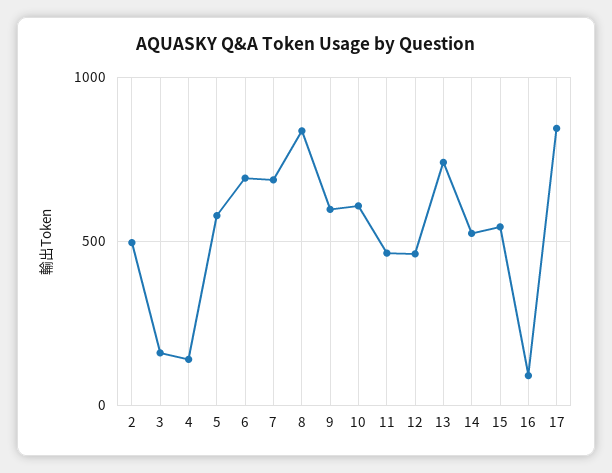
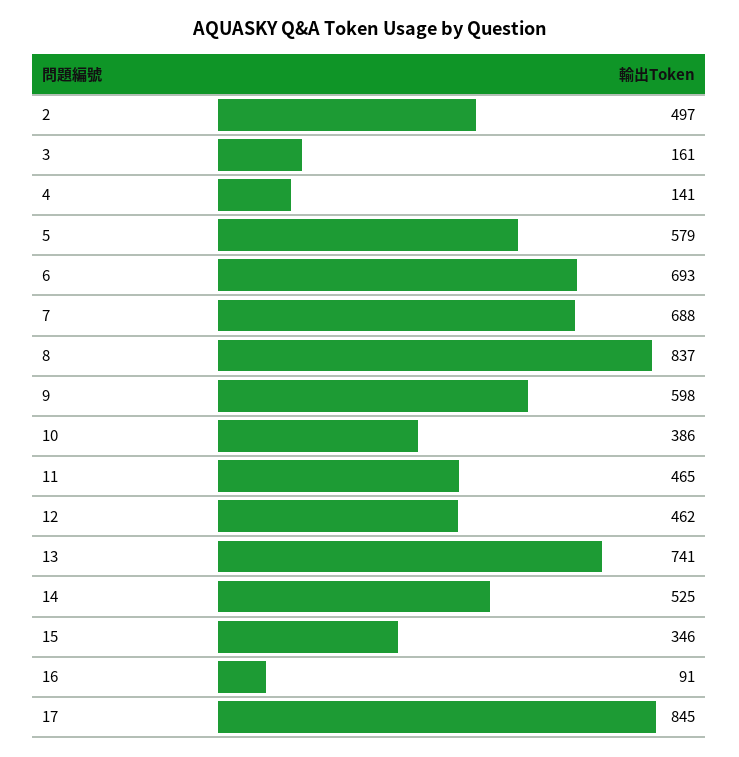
  {
    "2": 497,
    "3": 161,
    "4": 141,
    "5": 579,
    "6": 693,
    "7": 688,
    "8": 837,
    "9": 598,
-   "10": 600,
+   "10": 386,
    "11": 465,
    "12": 462,
    "13": 741,
    "14": 525,
-   "15": 550,
+   "15": 346,
    "16": 91,
    "17": 845
  }

